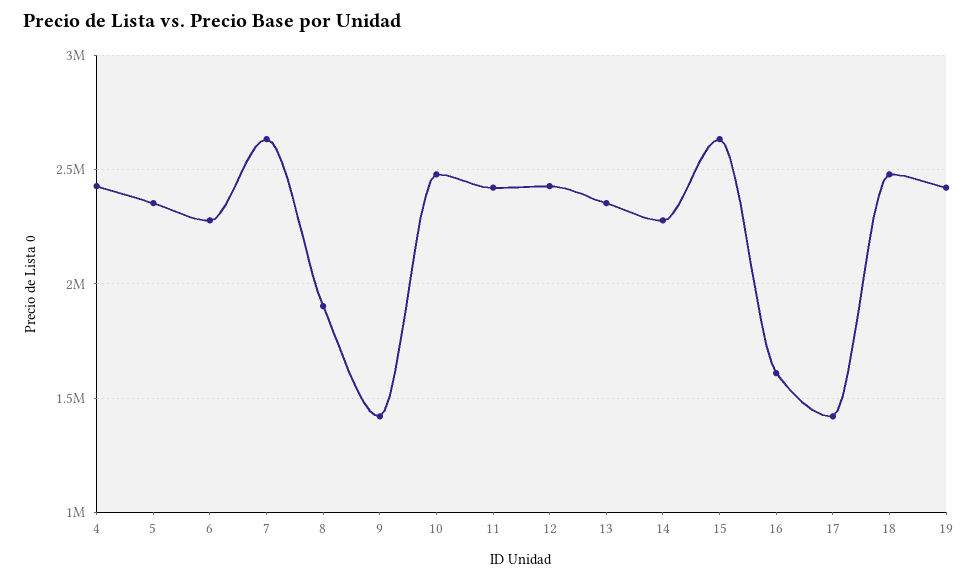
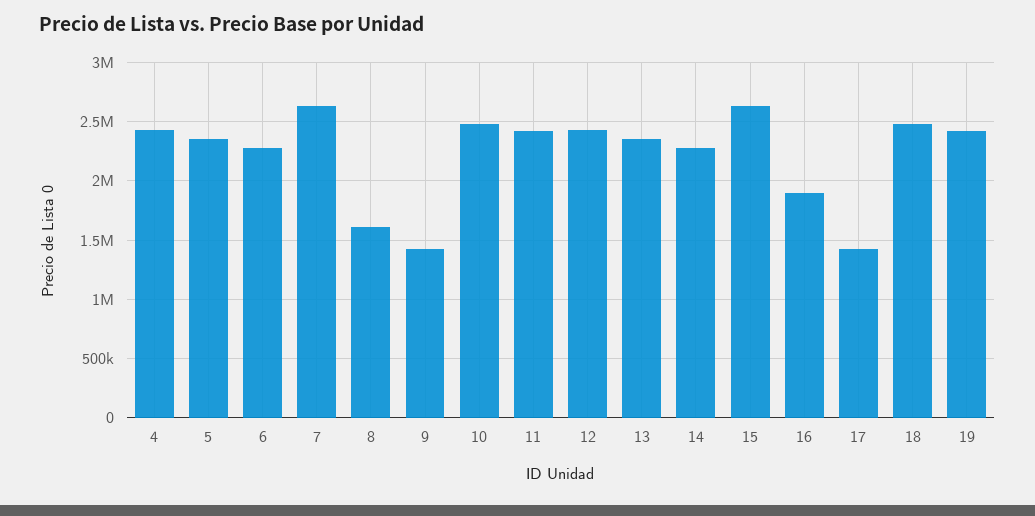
  {
    "4": 2450000,
    "5": 2350000,
    "6": 2300000,
    "7": 2650000,
-   "8": 1900000,
+   "8": 1600000,
    "9": 1400000,
    "10": 2500000,
    "11": 2400000,
    "12": 2450000,
    "13": 2350000,
    "14": 2300000,
    "15": 2650000,
-   "16": 1600000,
+   "16": 1900000,
    "17": 1400000,
    "18": 2500000,
    "19": 2400000
  }

